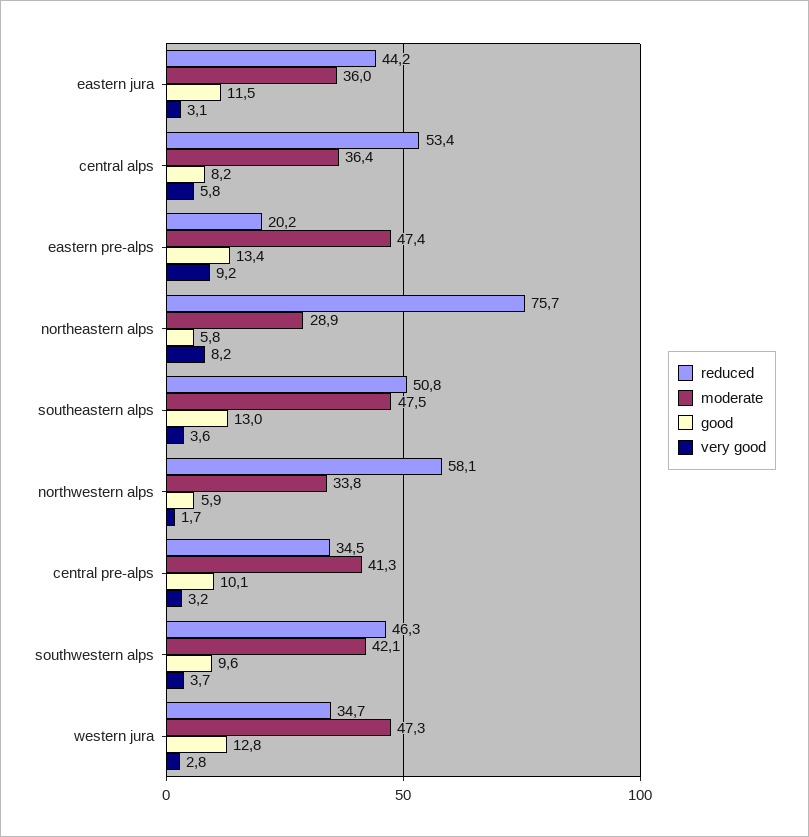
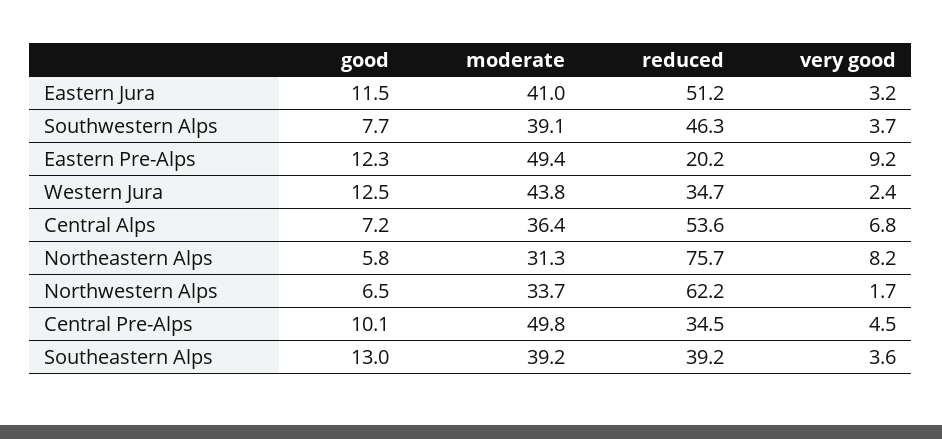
  {
    "reduced": {
-     "eastern jura": 44.2,
+     "eastern jura": 51.2,
-     "central alps": 53.4,
+     "central alps": 53.6,
      "eastern pre-alps": 20.2,
      "northeastern alps": 75.7,
-     "southeastern alps": 50.8,
+     "southeastern alps": 39.2,
-     "northwestern alps": 58.1,
+     "northwestern alps": 62.2,
      "central pre-alps": 34.5,
      "southwestern alps": 46.3,
      "western jura": 34.7
    },
    "moderate": {
-     "eastern jura": 36,
+     "eastern jura": 41,
      "central alps": 36.4,
-     "eastern pre-alps": 47.4,
+     "eastern pre-alps": 49.4,
-     "northeastern alps": 28.9,
+     "northeastern alps": 31.3,
-     "southeastern alps": 47.5,
+     "southeastern alps": 39.2,
-     "northwestern alps": 33.8,
+     "northwestern alps": 33.7,
-     "central pre-alps": 41.3,
+     "central pre-alps": 49.8,
-     "southwestern alps": 42.1,
+     "southwestern alps": 39.1,
-     "western jura": 47.3
+     "western jura": 43.8
    },
    "good": {
      "eastern jura": 11.5,
-     "central alps": 8.2,
+     "central alps": 7.2,
-     "eastern pre-alps": 13.4,
+     "eastern pre-alps": 12.3,
      "northeastern alps": 5.8,
      "southeastern alps": 13,
-     "northwestern alps": 5.9,
+     "northwestern alps": 6.5,
      "central pre-alps": 10.1,
-     "southwestern alps": 9.6,
+     "southwestern alps": 7.7,
-     "western jura": 12.8
+     "western jura": 12.5
    },
    "very good": {
-     "eastern jura": 3.1,
+     "eastern jura": 3.2,
-     "central alps": 5.8,
+     "central alps": 6.8,
      "eastern pre-alps": 9.2,
      "northeastern alps": 8.2,
      "southeastern alps": 3.6,
      "northwestern alps": 1.7,
-     "central pre-alps": 3.2,
+     "central pre-alps": 4.5,
      "southwestern alps": 3.7,
-     "western jura": 2.8
+     "western jura": 2.4
    }
  }

